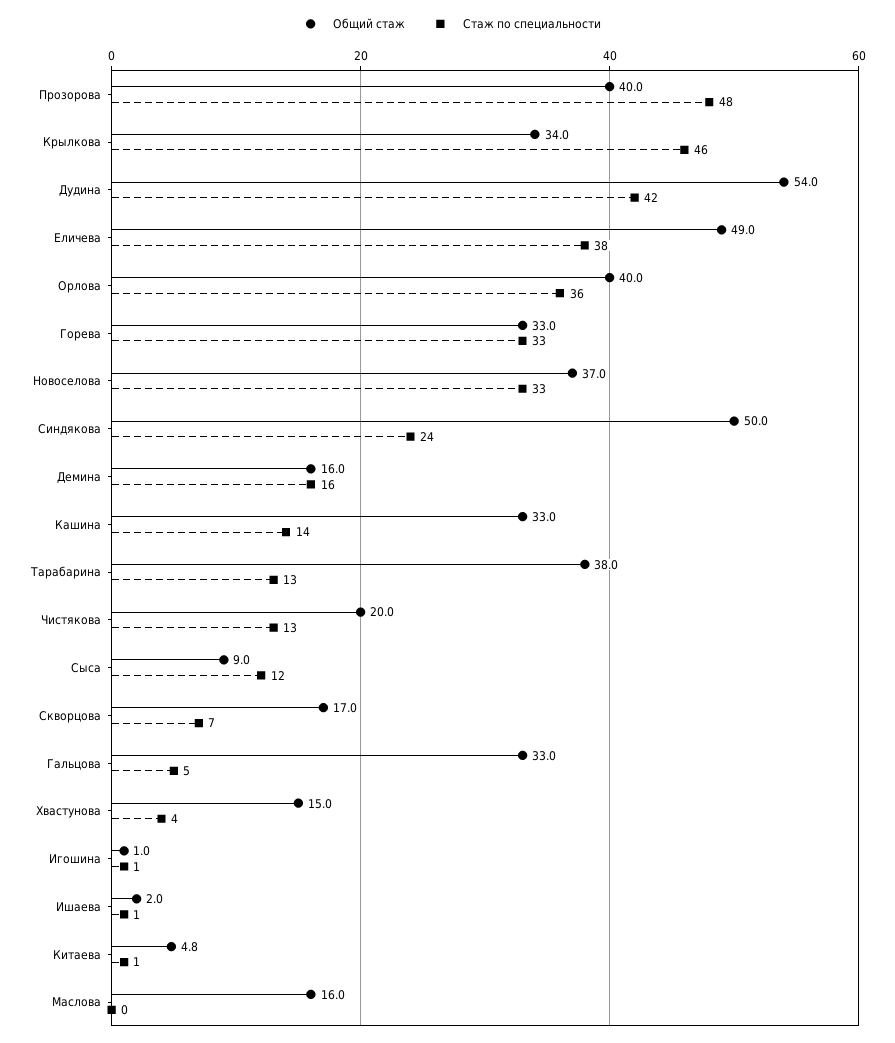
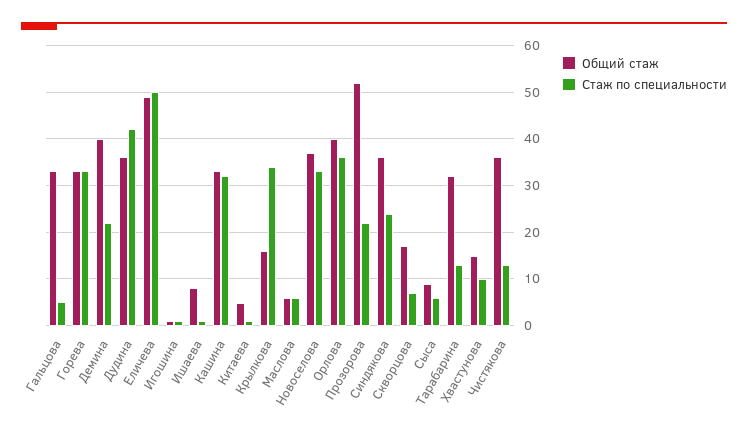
  {
    "Общий стаж": {
-     "Прозорова": 40,
+     "Прозорова": 52,
-     "Крылкова": 34,
+     "Крылкова": 16,
-     "Дудина": 54,
+     "Дудина": 36,
      "Еличева": 49,
      "Орлова": 40,
      "Горева": 33,
      "Новоселова": 37,
-     "Синдякова": 50,
+     "Синдякова": 36,
-     "Демина": 16,
+     "Демина": 40,
      "Кашина": 33,
-     "Тарабарина": 38,
+     "Тарабарина": 32,
-     "Чистякова": 20,
+     "Чистякова": 36,
      "Сыса": 9,
      "Скворцова": 17,
      "Гальцова": 33,
      "Хвастунова": 15,
      "Игошина": 1,
-     "Ишаева": 2,
+     "Ишаева": 8,
      "Китаева": 4.8,
-     "Маслова": 16
+     "Маслова": 6
    },
    "Стаж по специальности": {
-     "Прозорова": 48,
+     "Прозорова": 22,
-     "Крылкова": 46,
+     "Крылкова": 34,
      "Дудина": 42,
-     "Еличева": 38,
+     "Еличева": 50,
      "Орлова": 36,
      "Горева": 33,
      "Новоселова": 33,
      "Синдякова": 24,
-     "Демина": 16,
+     "Демина": 22,
-     "Кашина": 14,
+     "Кашина": 32,
      "Тарабарина": 13,
      "Чистякова": 13,
-     "Сыса": 12,
+     "Сыса": 6,
      "Скворцова": 7,
      "Гальцова": 5,
-     "Хвастунова": 4,
+     "Хвастунова": 10,
      "Игошина": 1,
      "Ишаева": 1,
      "Китаева": 1,
-     "Маслова": 0
+     "Маслова": 6
    }
  }

